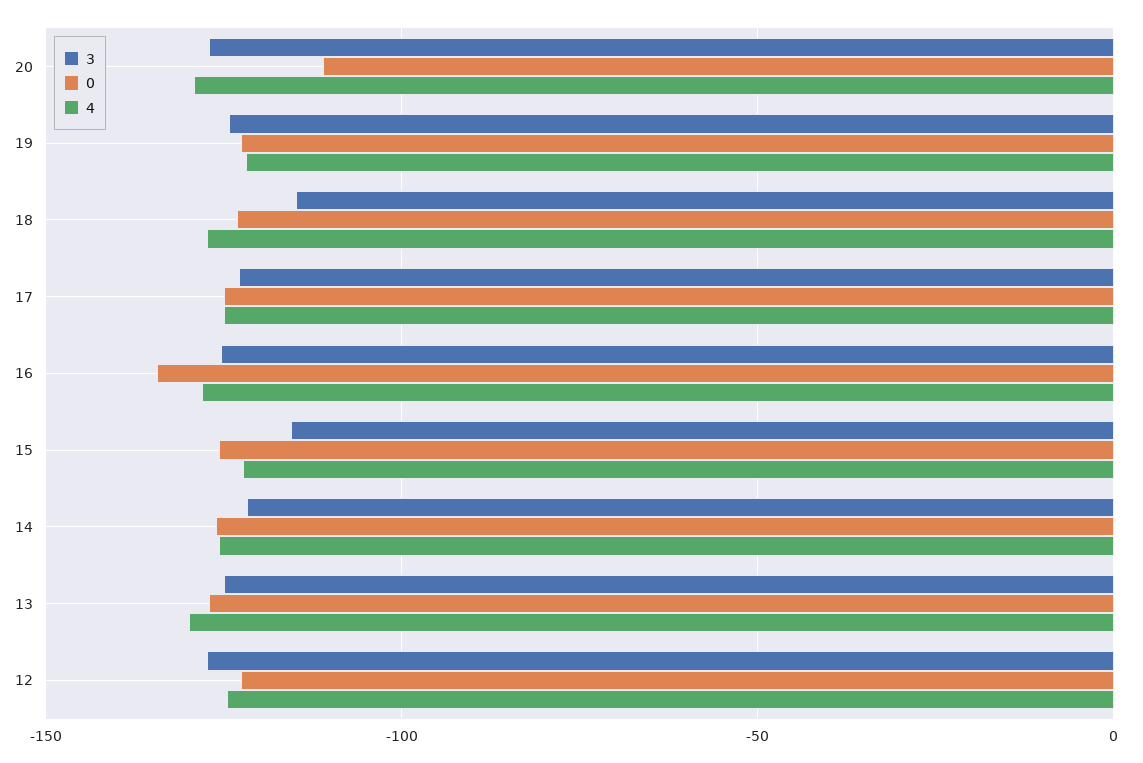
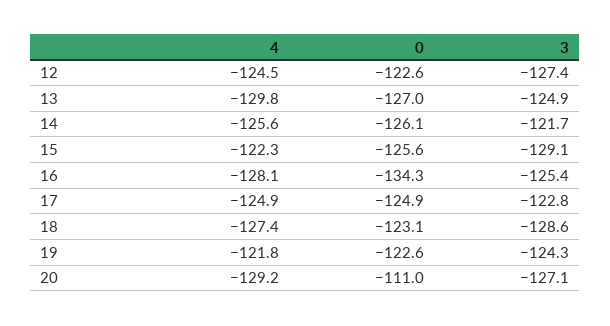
  {
    "3": {
      "20": -127.1,
      "19": -124.3,
-     "18": -115,
+     "18": -128.6,
      "17": -122.8,
      "16": -125.4,
-     "15": -115,
+     "15": -129.1,
      "14": -121.7,
      "13": -124.9,
      "12": -127.4
    },
    "0": {
      "20": -111,
      "19": -122.6,
      "18": -123.1,
      "17": -124.9,
      "16": -134.3,
      "15": -125.6,
      "14": -126.1,
      "13": -127,
      "12": -122.6
    },
    "4": {
      "20": -129.2,
      "19": -121.8,
      "18": -127.4,
      "17": -124.9,
      "16": -128.1,
      "15": -122.3,
      "14": -125.6,
      "13": -129.8,
      "12": -124.5
    }
  }

